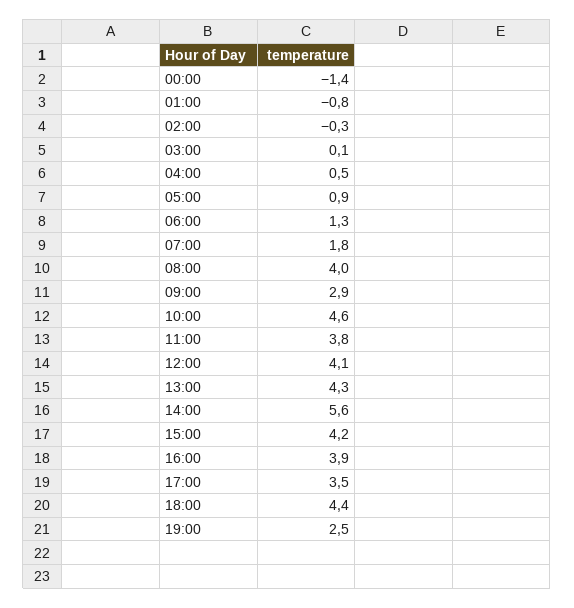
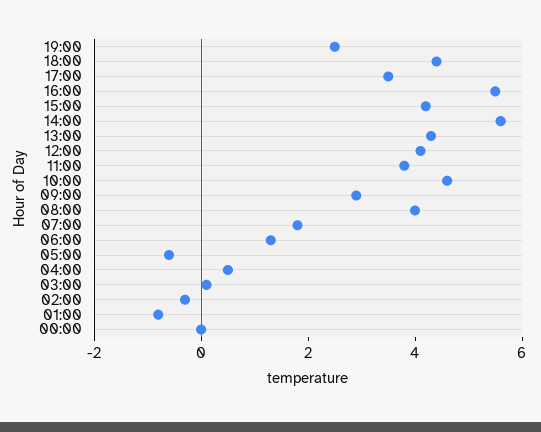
  {
-   "00:00": -1.4,
+   "00:00": 0,
    "01:00": -0.8,
    "02:00": -0.3,
    "03:00": 0.1,
    "04:00": 0.5,
-   "05:00": 0.9,
+   "05:00": -0.5,
    "06:00": 1.3,
    "07:00": 1.8,
    "08:00": 4,
    "09:00": 2.9,
    "10:00": 4.6,
    "11:00": 3.8,
    "12:00": 4.1,
    "13:00": 4.3,
    "14:00": 5.6,
    "15:00": 4.2,
-   "16:00": 3.9,
+   "16:00": 5.5,
    "17:00": 3.5,
    "18:00": 4.4,
    "19:00": 2.5
  }

